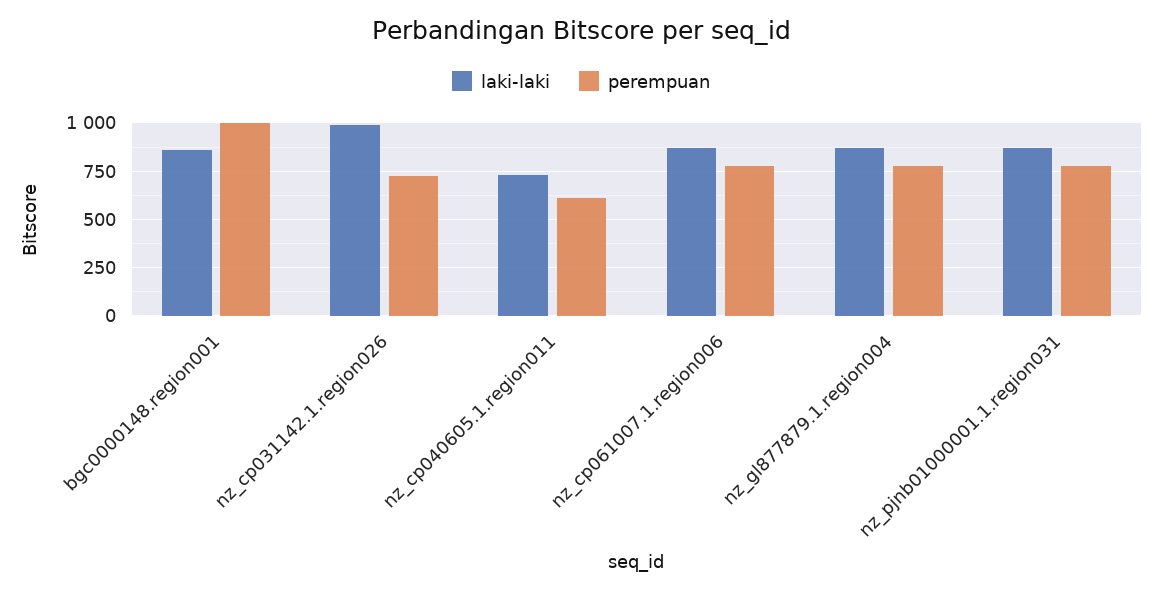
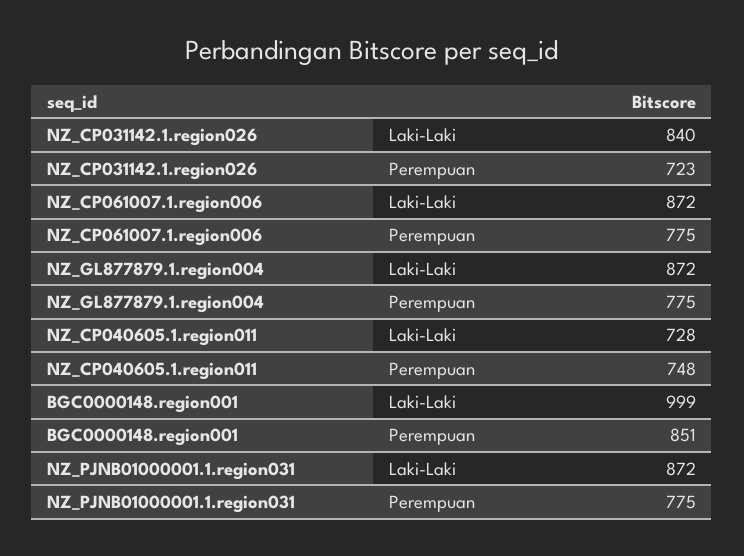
  {
    "laki-laki": {
-     "bgc0000148.region001": 850,
+     "bgc0000148.region001": 999,
-     "nz_cp031142.1.region026": 1000,
+     "nz_cp031142.1.region026": 840,
      "nz_cp040605.1.region011": 728,
      "nz_cp061007.1.region006": 872,
      "nz_gl877879.1.region004": 872,
      "nz_pjnb01000001.1.region031": 872
    },
    "perempuan": {
-     "bgc0000148.region001": 1000,
+     "bgc0000148.region001": 851,
      "nz_cp031142.1.region026": 723,
-     "nz_cp040605.1.region011": 600,
+     "nz_cp040605.1.region011": 748,
      "nz_cp061007.1.region006": 775,
      "nz_gl877879.1.region004": 775,
      "nz_pjnb01000001.1.region031": 775
    }
  }

